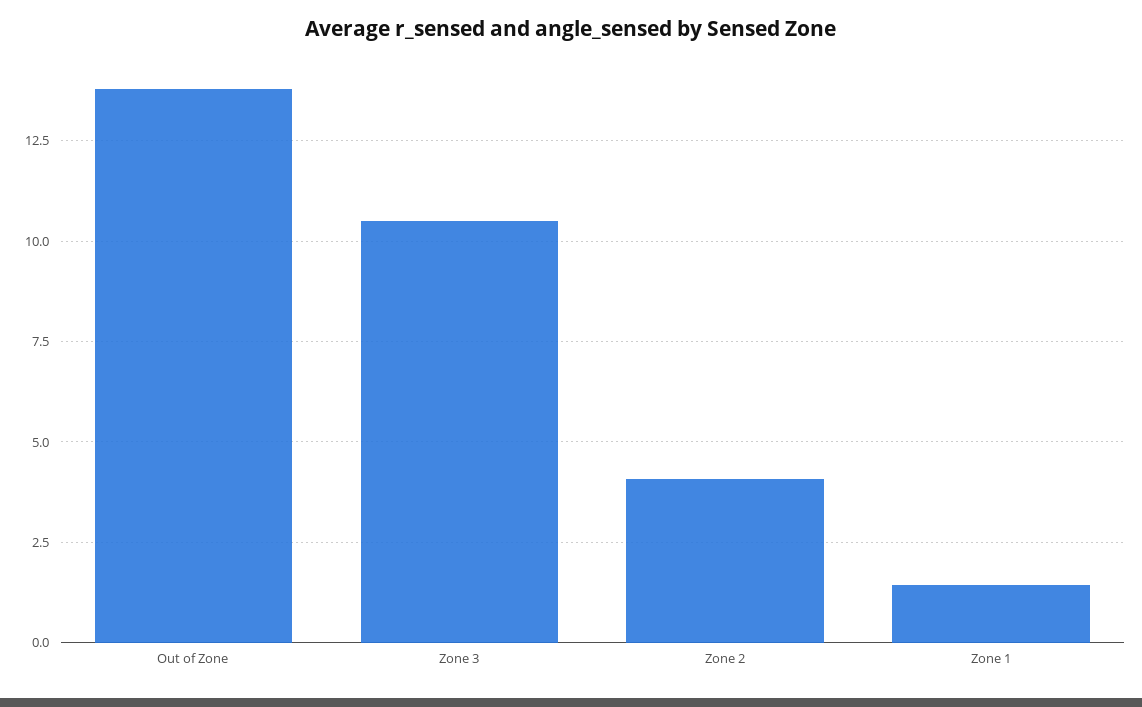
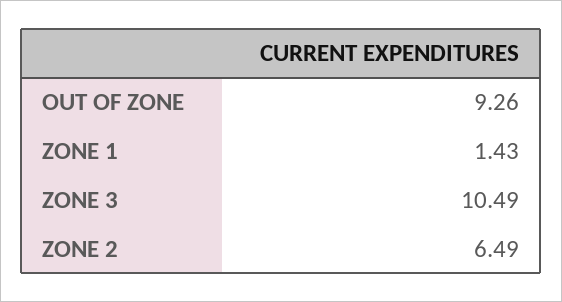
  {
-   "Out of Zone": 13.75,
+   "Out of Zone": 9.26,
    "Zone 3": 10.49,
-   "Zone 2": 4,
+   "Zone 2": 6.49,
    "Zone 1": 1.43
  }

